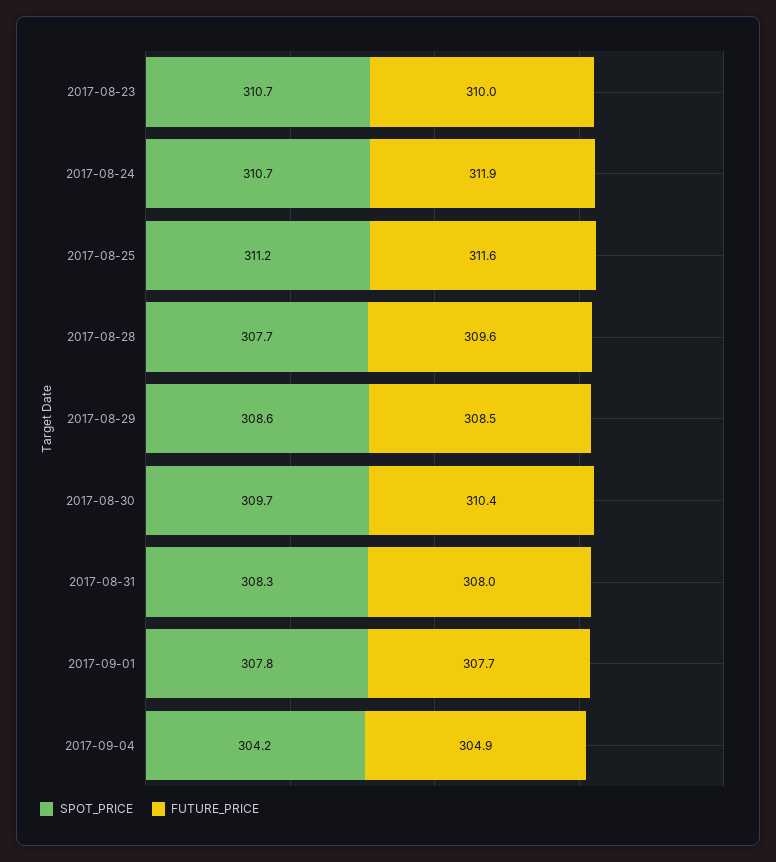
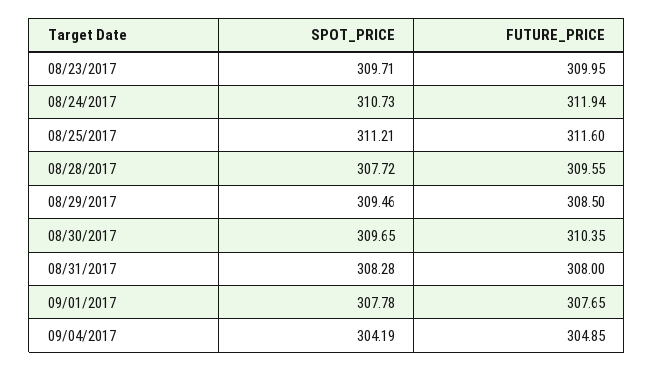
  {
    "SPOT_PRICE": {
-     "2017-08-23": 310.7,
+     "2017-08-23": 309.71,
      "2017-08-24": 310.73,
      "2017-08-25": 311.21,
      "2017-08-28": 307.72,
-     "2017-08-29": 308.6,
+     "2017-08-29": 309.46,
      "2017-08-30": 309.65,
      "2017-08-31": 308.28,
      "2017-09-01": 307.78,
      "2017-09-04": 304.19
    },
    "FUTURE_PRICE": {
      "2017-08-23": 309.95,
      "2017-08-24": 311.94,
      "2017-08-25": 311.6,
      "2017-08-28": 309.55,
      "2017-08-29": 308.5,
      "2017-08-30": 310.35,
      "2017-08-31": 308,
      "2017-09-01": 307.65,
      "2017-09-04": 304.85
    }
  }

